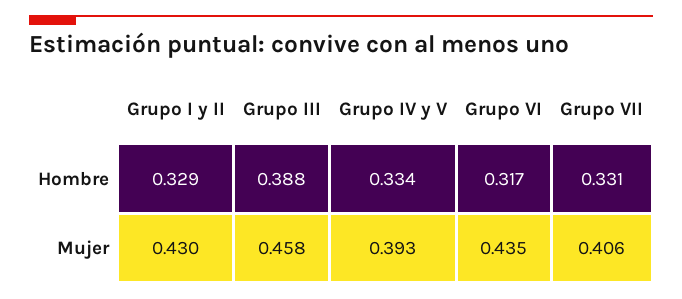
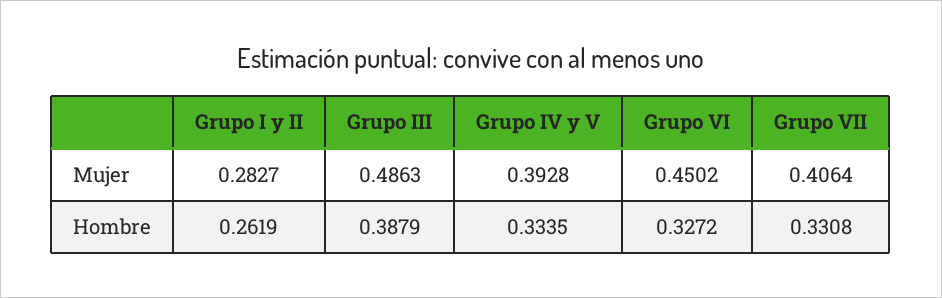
  {
    "Grupo I y II": {
-     "Hombre": 0.329,
+     "Hombre": 0.2619,
-     "Mujer": 0.43
+     "Mujer": 0.2827
    },
    "Grupo III": {
      "Hombre": 0.3879,
-     "Mujer": 0.458
+     "Mujer": 0.4863
    },
    "Grupo IV y V": {
      "Hombre": 0.3335,
      "Mujer": 0.3928
    },
    "Grupo VI": {
-     "Hombre": 0.317,
+     "Hombre": 0.3272,
-     "Mujer": 0.435
+     "Mujer": 0.4502
    },
    "Grupo VII": {
      "Hombre": 0.3308,
      "Mujer": 0.4064
    }
  }

